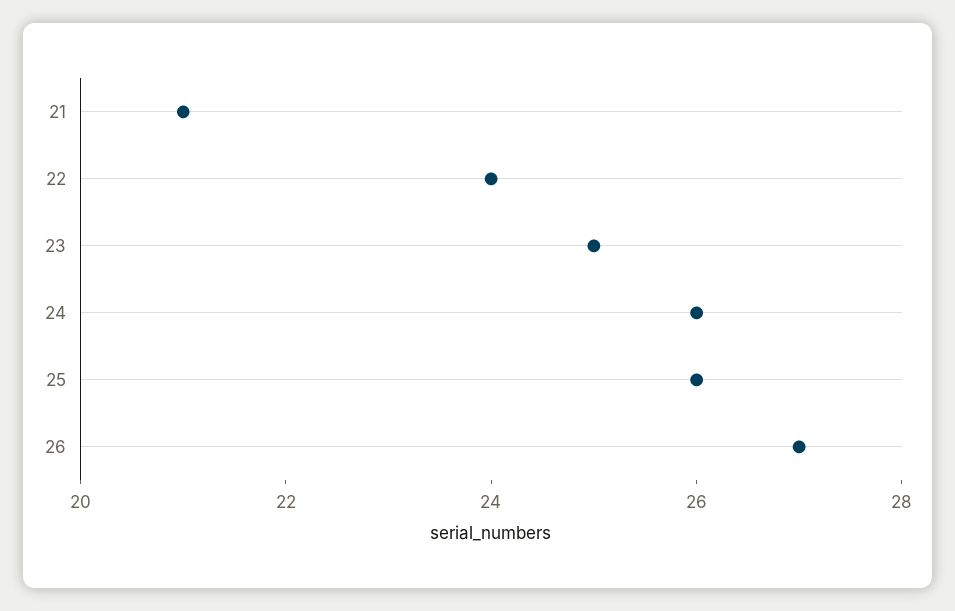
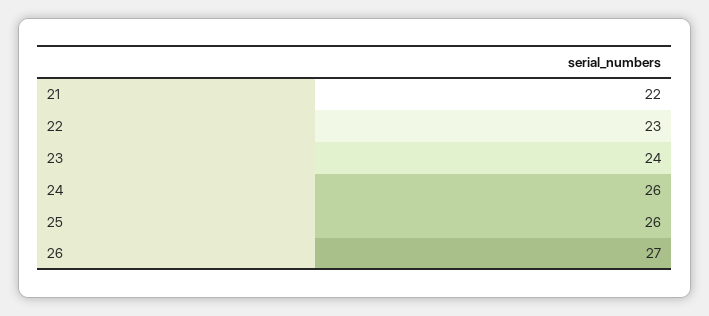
  {
-   "21": 21,
+   "21": 22,
-   "22": 24,
+   "22": 23,
-   "23": 25,
+   "23": 24,
    "24": 26,
    "25": 26,
    "26": 27
  }

